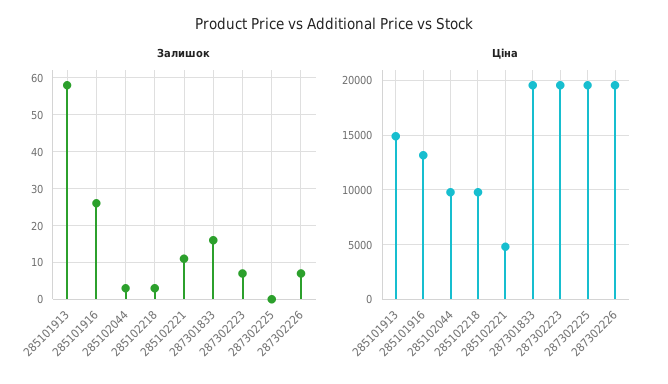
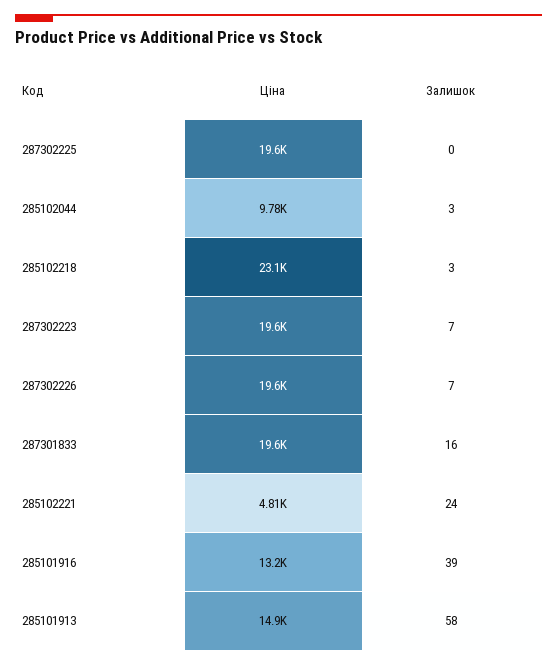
  {
    "Залишок": {
      "285101913": 58,
-     "285101916": 25,
+     "285101916": 39,
      "285102044": 3,
      "285102218": 3,
-     "285102221": 10,
+     "285102221": 24,
      "287301833": 16,
      "287302223": 7,
      "287302225": 0,
      "287302226": 7
    },
    "Ціна": {
      "285101913": 14900,
      "285101916": 13200,
      "285102044": 9780,
-     "285102218": 10000,
+     "285102218": 23100,
      "285102221": 4810,
      "287301833": 19600,
      "287302223": 19600,
      "287302225": 19600,
      "287302226": 19600
    }
  }

